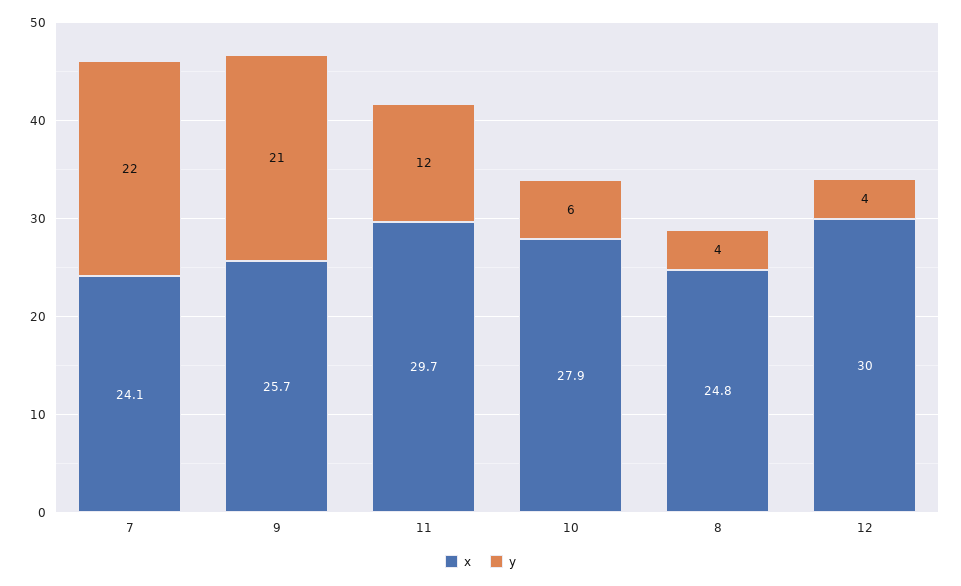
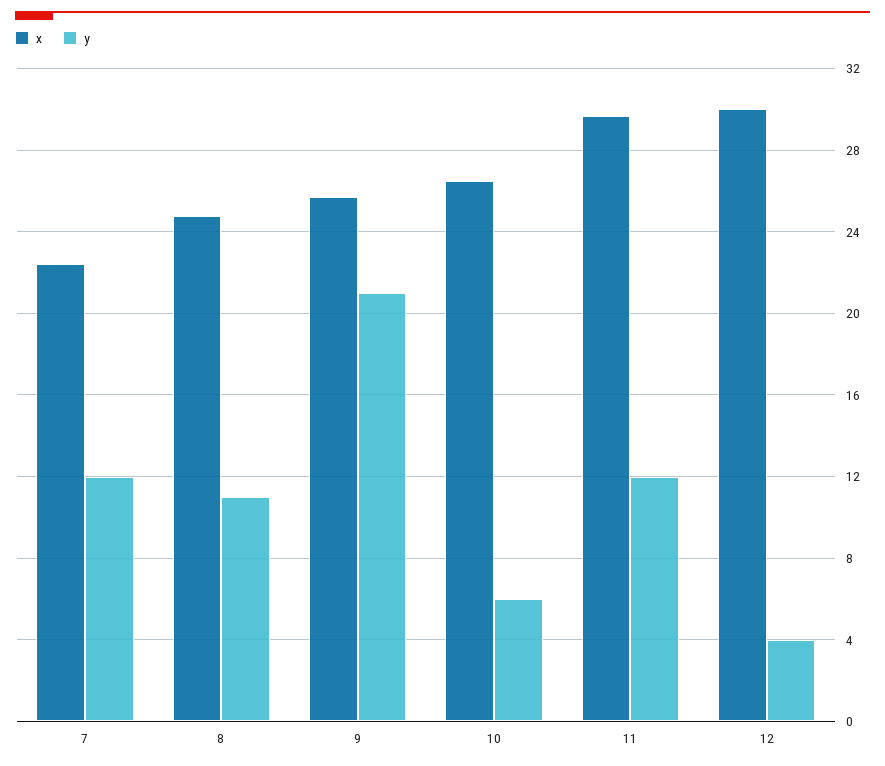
  {
    "x": {
-     "7": 24.1,
+     "7": 22.5,
      "9": 25.7,
      "11": 29.7,
-     "10": 27.9,
+     "10": 26.5,
      "8": 24.8,
      "12": 30
    },
    "y": {
-     "7": 22,
+     "7": 12,
      "9": 21,
      "11": 12,
      "10": 6,
-     "8": 4,
+     "8": 11,
      "12": 4
    }
  }

